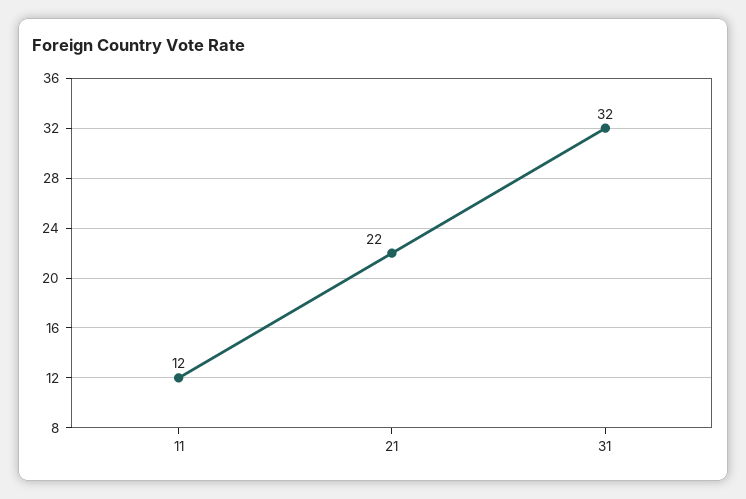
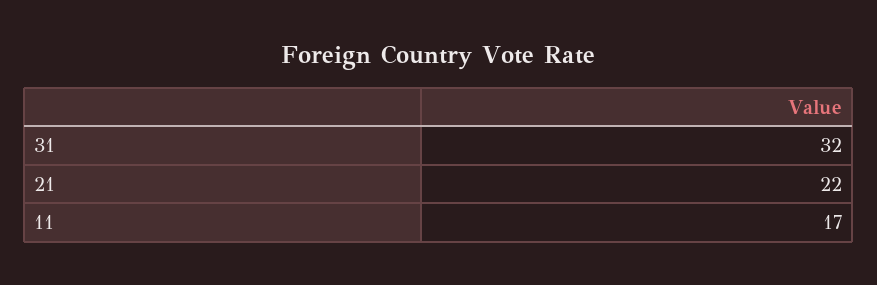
  {
-   "11": 12,
+   "11": 17,
    "21": 22,
    "31": 32
  }

